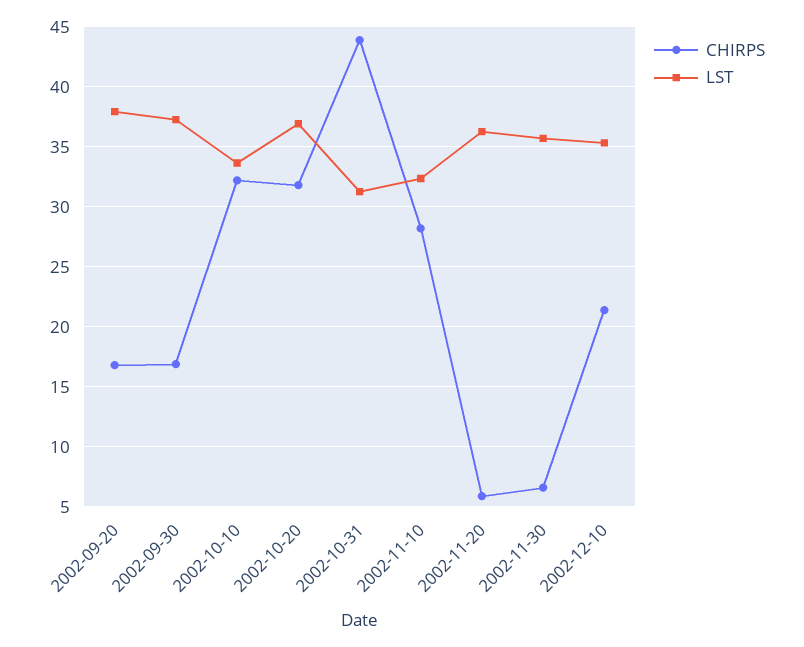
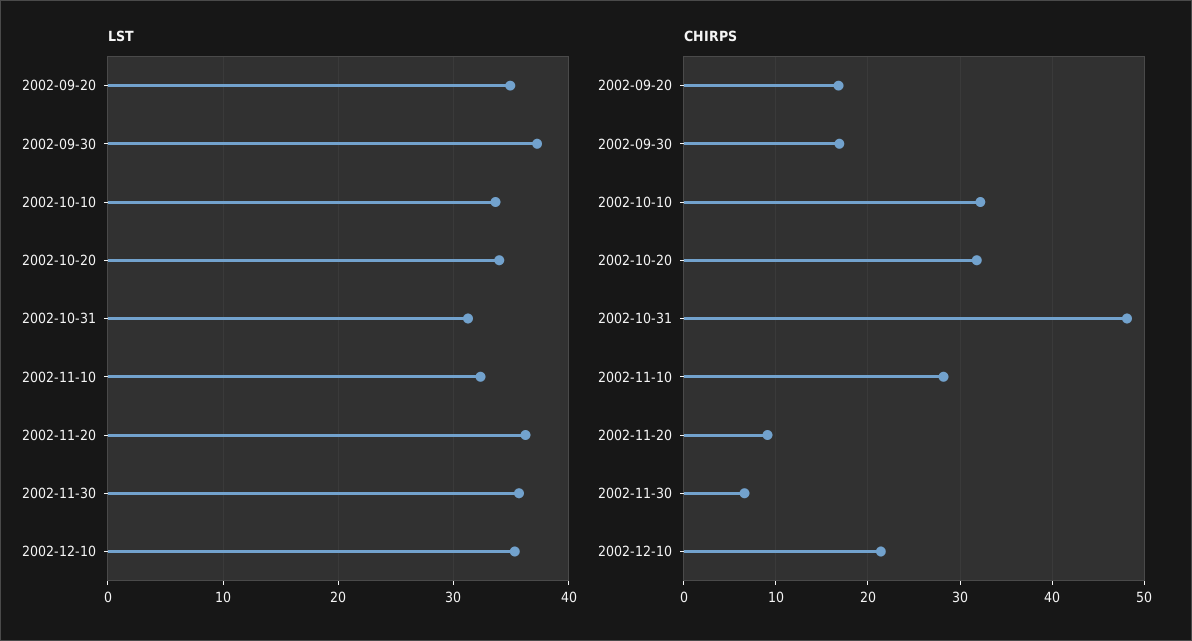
  {
    "CHIRPS": {
      "2002-09-20": 17,
      "2002-09-30": 17,
      "2002-10-10": 32,
      "2002-10-20": 32,
-     "2002-10-31": 44,
+     "2002-10-31": 48,
      "2002-11-10": 28,
-     "2002-11-20": 6,
+     "2002-11-20": 9,
      "2002-11-30": 6.5,
      "2002-12-10": 21.5
    },
    "LST": {
-     "2002-09-20": 38,
+     "2002-09-20": 35,
      "2002-09-30": 37.5,
      "2002-10-10": 33.5,
-     "2002-10-20": 37,
+     "2002-10-20": 34,
      "2002-10-31": 31.5,
      "2002-11-10": 32.5,
      "2002-11-20": 36.5,
      "2002-11-30": 35.5,
      "2002-12-10": 35.5
    }
  }

